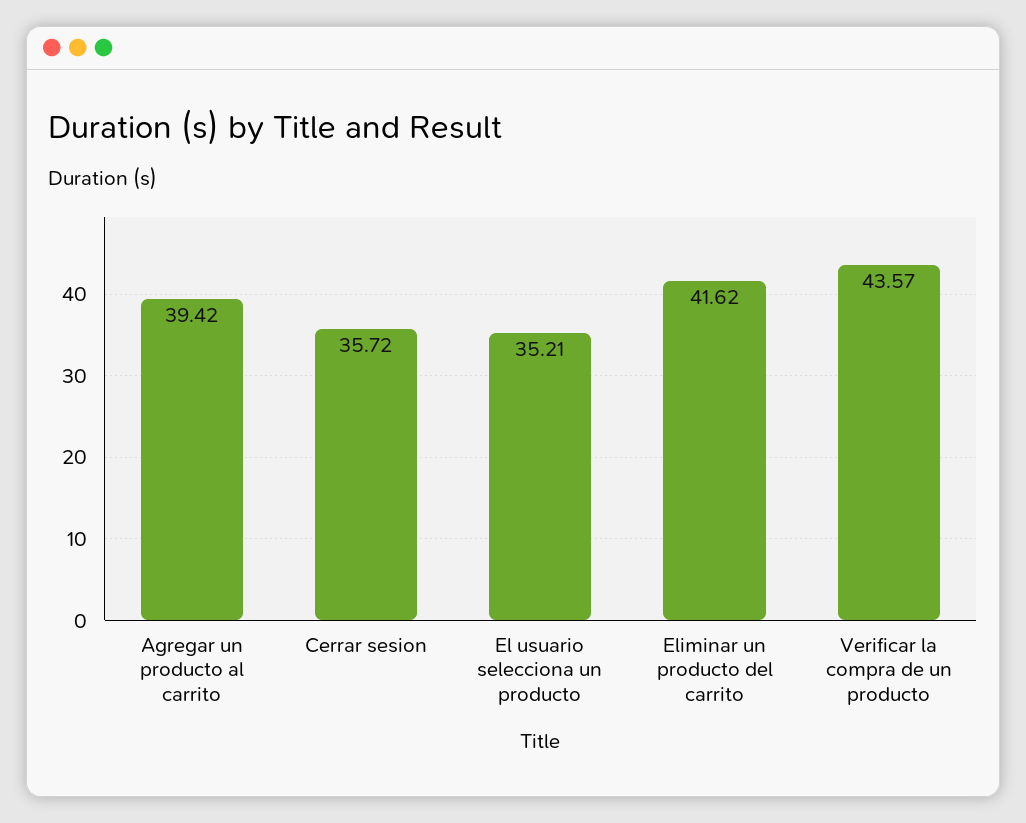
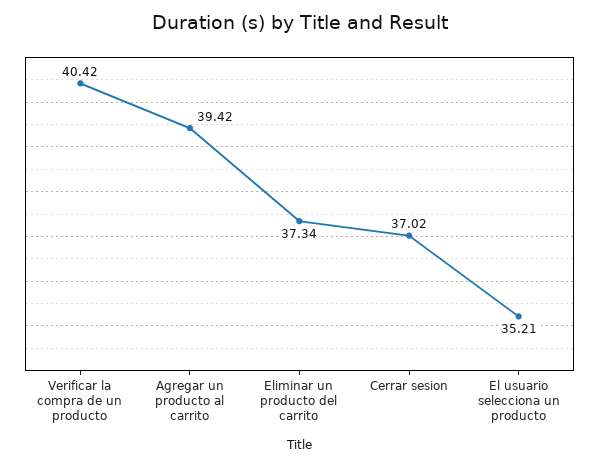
  {
    "Agregar un producto al carrito": 39.42,
-   "Cerrar sesion": 35.72,
+   "Cerrar sesion": 37.02,
    "El usuario selecciona un producto": 35.21,
-   "Eliminar un producto del carrito": 41.62,
+   "Eliminar un producto del carrito": 37.34,
-   "Verificar la compra de un producto": 43.57
+   "Verificar la compra de un producto": 40.42
  }

